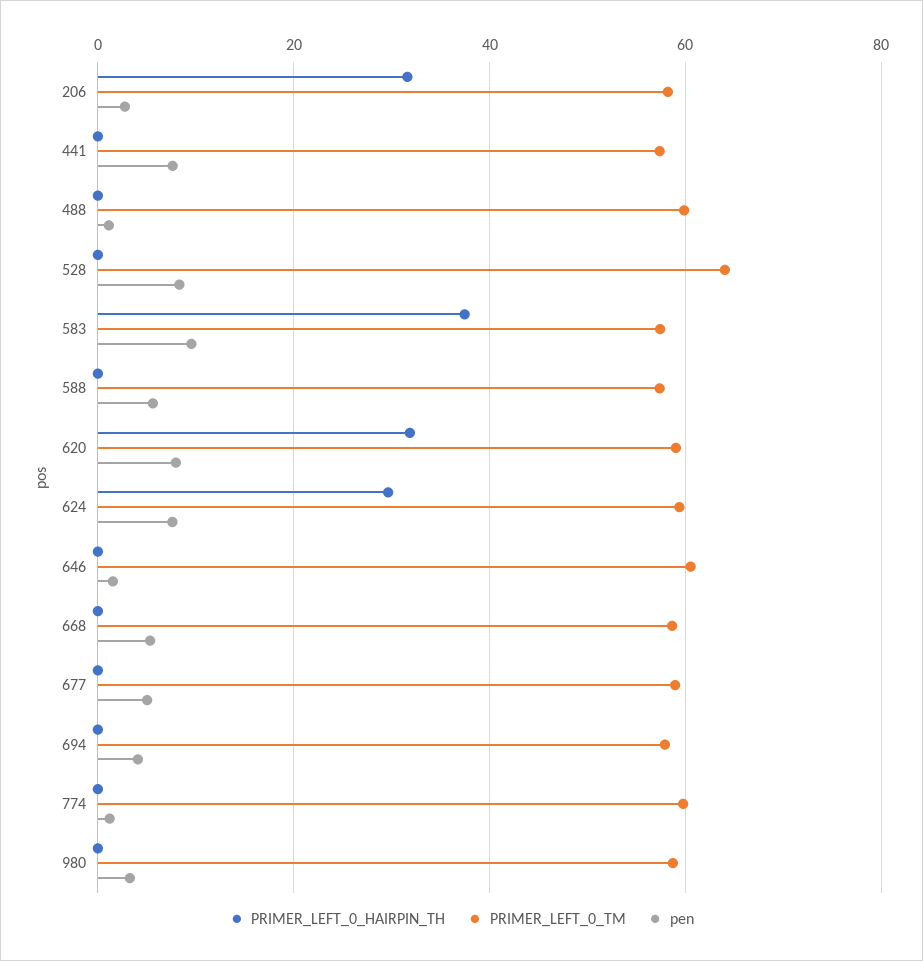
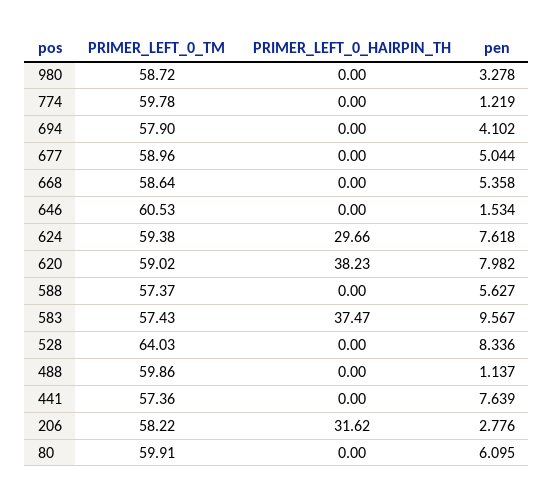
  {
    "PRIMER_LEFT_0_HAIRPIN_TH": {
      "206": 31.62,
      "441": 0,
      "488": 0,
      "528": 0,
      "583": 37.47,
      "588": 0,
-     "620": 32,
+     "620": 38.23,
      "624": 29.66,
      "646": 0,
      "668": 0,
      "677": 0,
      "694": 0,
      "774": 0,
-     "980": 0
+     "980": 0,
+     "80": 0
    },
    "PRIMER_LEFT_0_TM": {
      "206": 58.22,
      "441": 57.36,
      "488": 59.86,
      "528": 64.03,
      "583": 57.43,
      "588": 57.37,
      "620": 59.02,
      "624": 59.38,
      "646": 60.53,
      "668": 58.64,
      "677": 58.96,
      "694": 57.9,
      "774": 59.78,
-     "980": 58.72
+     "980": 58.72,
+     "80": 59.91
    },
    "pen": {
      "206": 2.776,
      "441": 7.639,
      "488": 1.137,
      "528": 8.336,
      "583": 9.567,
      "588": 5.627,
      "620": 7.982,
      "624": 7.618,
      "646": 1.534,
      "668": 5.358,
      "677": 5.044,
      "694": 4.102,
      "774": 1.219,
-     "980": 3.278
+     "980": 3.278,
+     "80": 6.095
    }
  }

